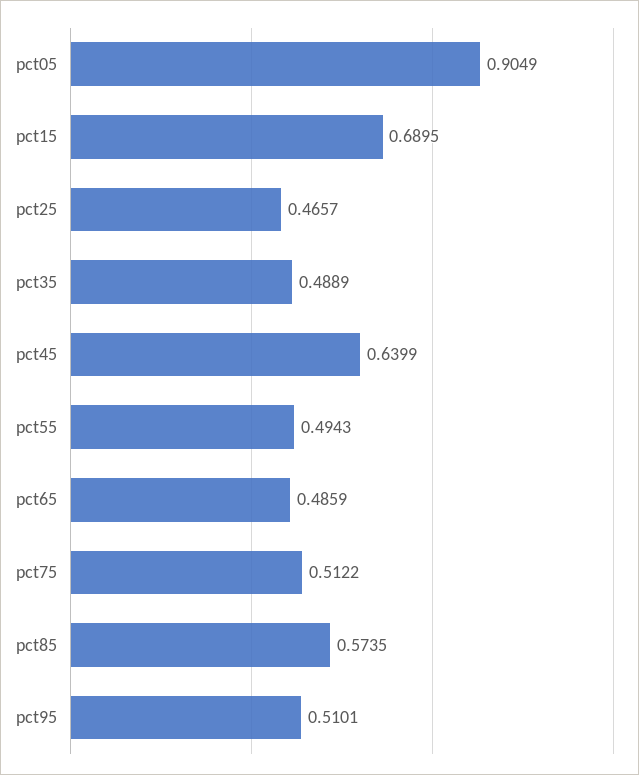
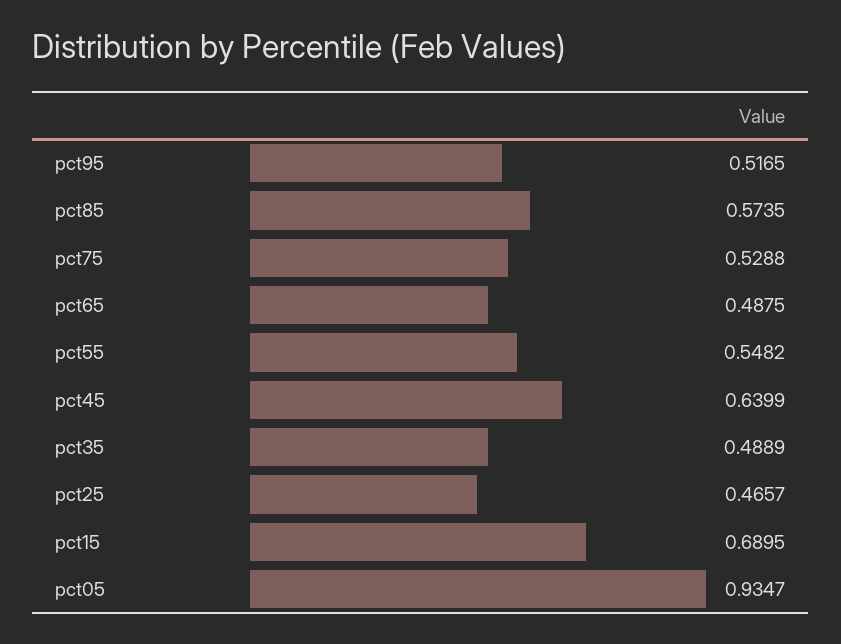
  {
-   "pct05": 0.9049,
+   "pct05": 0.9347,
    "pct15": 0.6895,
    "pct25": 0.4657,
    "pct35": 0.4889,
    "pct45": 0.6399,
-   "pct55": 0.4943,
+   "pct55": 0.5482,
-   "pct65": 0.4859,
+   "pct65": 0.4875,
-   "pct75": 0.5122,
+   "pct75": 0.5288,
    "pct85": 0.5735,
-   "pct95": 0.5101
+   "pct95": 0.5165
  }

